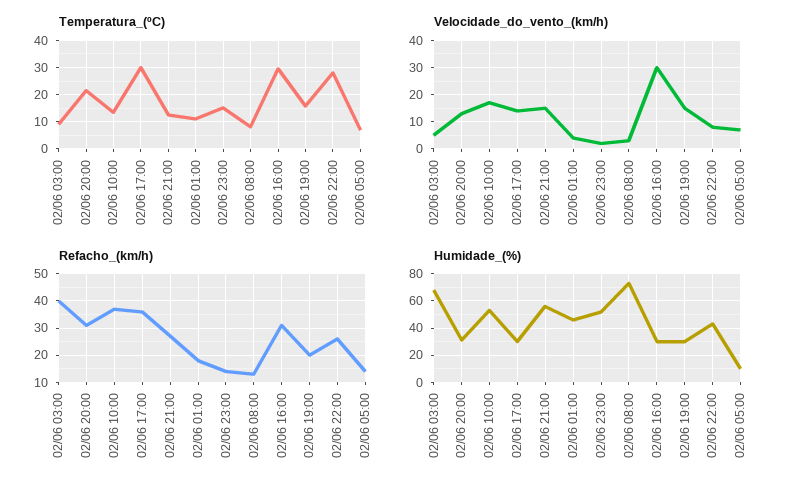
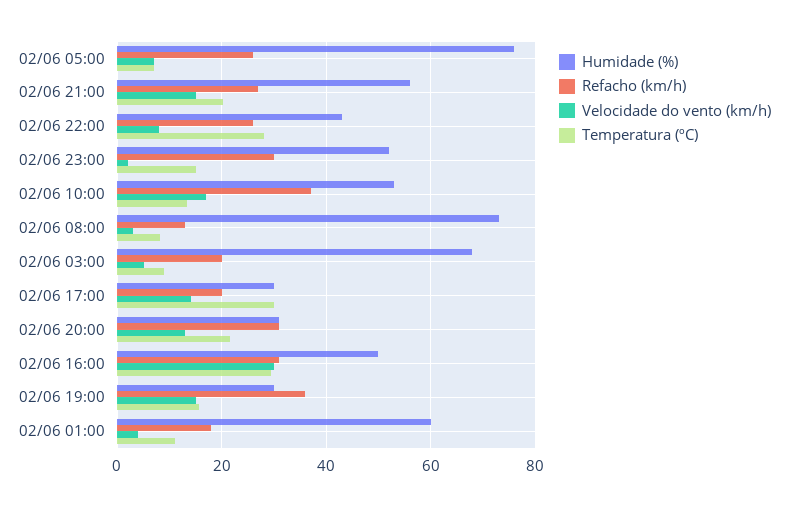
  {
    "Temperatura_(ºC)": {
      "02/06 03:00": 10,
      "02/06 20:00": 22,
      "02/06 10:00": 14,
      "02/06 17:00": 30,
-     "02/06 21:00": 12.5,
+     "02/06 21:00": 20,
      "02/06 01:00": 12,
      "02/06 23:00": 16,
      "02/06 08:00": 8,
      "02/06 16:00": 30,
      "02/06 19:00": 16,
      "02/06 22:00": 28,
      "02/06 05:00": 6
    },
    "Velocidade_do_vento_(km/h)": {
      "02/06 03:00": 6,
      "02/06 20:00": 14,
      "02/06 10:00": 18,
      "02/06 17:00": 14,
      "02/06 21:00": 16,
      "02/06 01:00": 4,
      "02/06 23:00": 2,
      "02/06 08:00": 4,
      "02/06 16:00": 30,
      "02/06 19:00": 16,
      "02/06 22:00": 8,
      "02/06 05:00": 8
    },
    "Refacho_(km/h)": {
-     "02/06 03:00": 40,
+     "02/06 03:00": 20,
      "02/06 20:00": 32,
      "02/06 10:00": 38,
-     "02/06 17:00": 35,
+     "02/06 17:00": 20,
      "02/06 21:00": 28,
      "02/06 01:00": 18,
-     "02/06 23:00": 15,
+     "02/06 23:00": 30,
      "02/06 08:00": 14,
      "02/06 16:00": 32,
-     "02/06 19:00": 20,
+     "02/06 19:00": 36,
      "02/06 22:00": 26,
-     "02/06 05:00": 15
+     "02/06 05:00": 26
    },
    "Humidade_(%)": {
      "02/06 03:00": 68,
      "02/06 20:00": 32,
      "02/06 10:00": 54,
      "02/06 17:00": 30,
      "02/06 21:00": 56,
-     "02/06 01:00": 45,
+     "02/06 01:00": 60,
      "02/06 23:00": 52,
      "02/06 08:00": 74,
-     "02/06 16:00": 30,
+     "02/06 16:00": 50,
      "02/06 19:00": 30,
      "02/06 22:00": 44,
-     "02/06 05:00": 10
+     "02/06 05:00": 76
    }
  }

